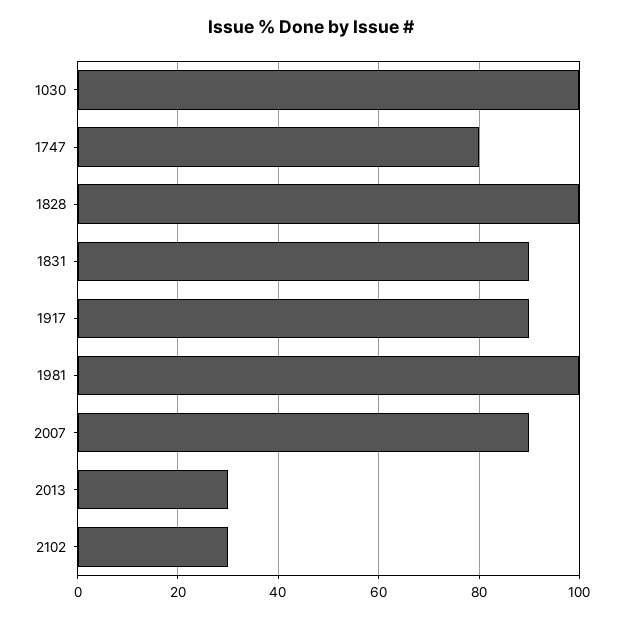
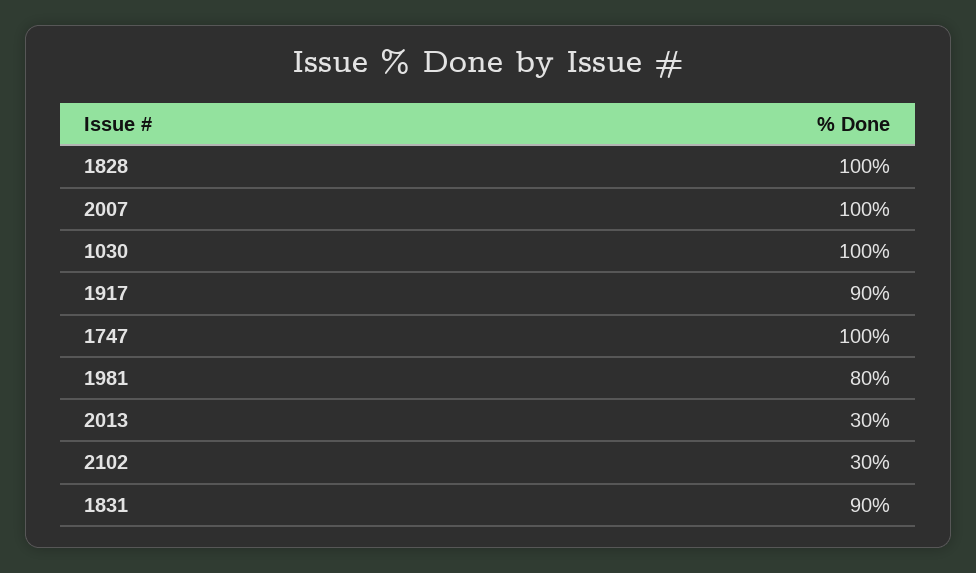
  {
    "1030": 100,
-   "1747": 80,
+   "1747": 100,
    "1828": 100,
    "1831": 90,
    "1917": 90,
-   "1981": 100,
+   "1981": 80,
-   "2007": 90,
+   "2007": 100,
    "2013": 30,
    "2102": 30
  }

